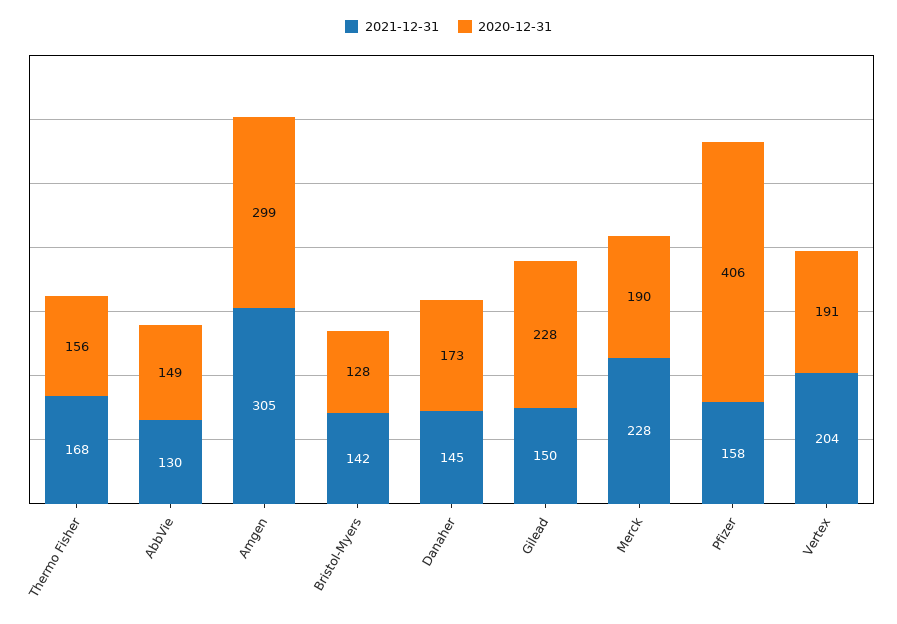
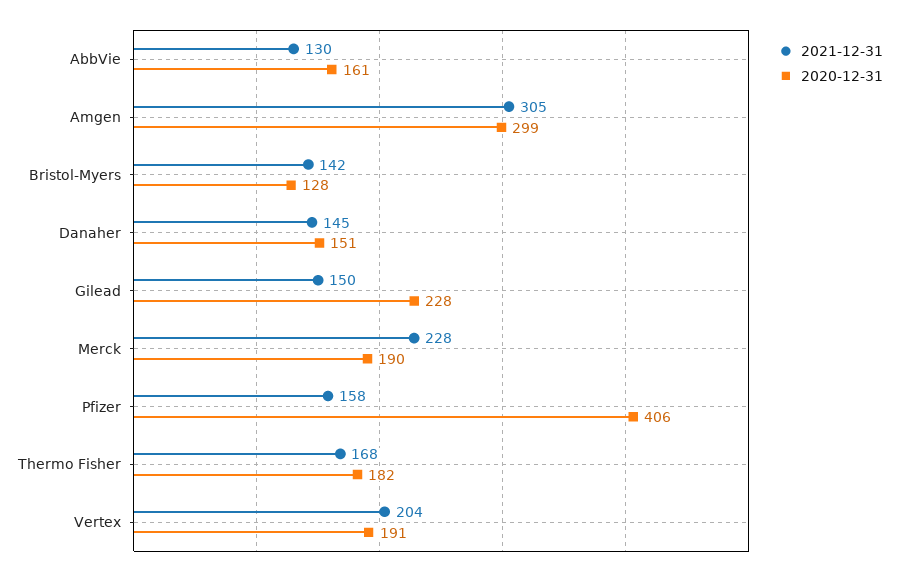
  {
    "2021-12-31": {
      "Thermo Fisher": 168,
      "AbbVie": 130,
      "Amgen": 305,
      "Bristol-Myers": 142,
      "Danaher": 145,
      "Gilead": 150,
      "Merck": 228,
      "Pfizer": 158,
      "Vertex": 204
    },
    "2020-12-31": {
-     "Thermo Fisher": 156,
+     "Thermo Fisher": 182,
-     "AbbVie": 149,
+     "AbbVie": 161,
      "Amgen": 299,
      "Bristol-Myers": 128,
-     "Danaher": 173,
+     "Danaher": 151,
      "Gilead": 228,
      "Merck": 190,
      "Pfizer": 406,
      "Vertex": 191
    }
  }

